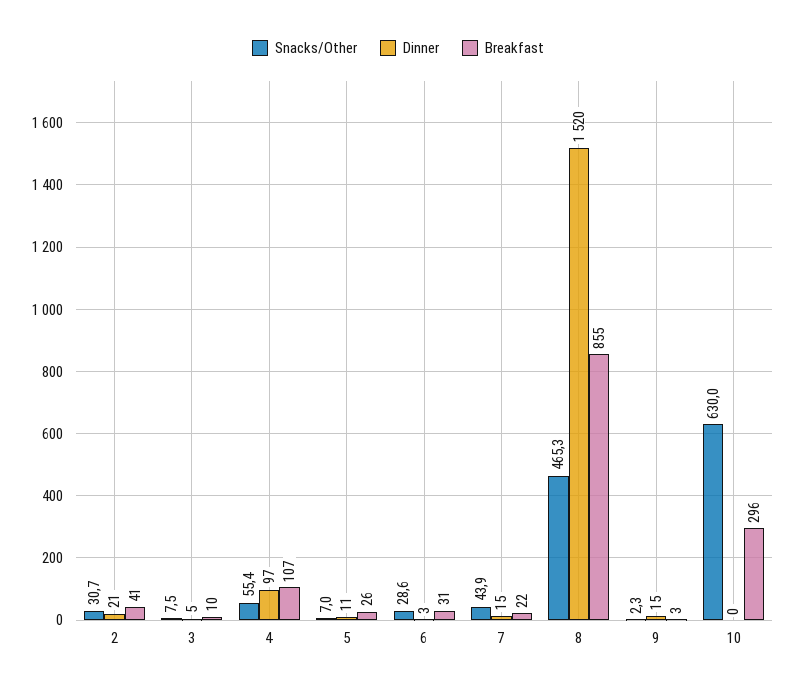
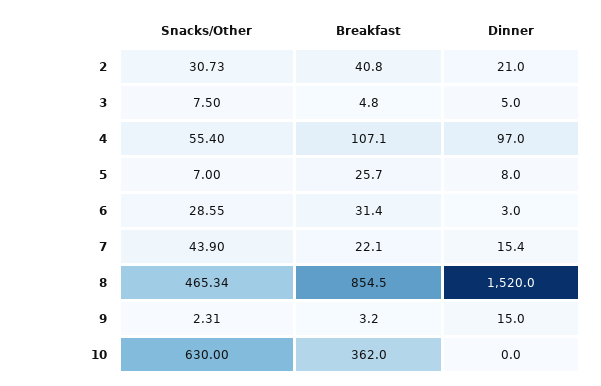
  {
    "Snacks/Other": {
      "2": 30.73,
      "3": 7.5,
      "4": 55.4,
      "5": 7,
      "6": 28.55,
      "7": 43.9,
      "8": 465.34,
      "9": 2.31,
      "10": 630
    },
    "Dinner": {
      "2": 21,
      "3": 5,
      "4": 97,
-     "5": 11,
+     "5": 8,
      "6": 3,
      "7": 15.4,
      "8": 1520,
      "9": 15,
      "10": 0
    },
    "Breakfast": {
      "2": 40.8,
-     "3": 10,
+     "3": 4.8,
      "4": 107.1,
      "5": 25.7,
      "6": 31.4,
      "7": 22.1,
      "8": 854.5,
      "9": 3.2,
-     "10": 296
+     "10": 362
    }
  }

